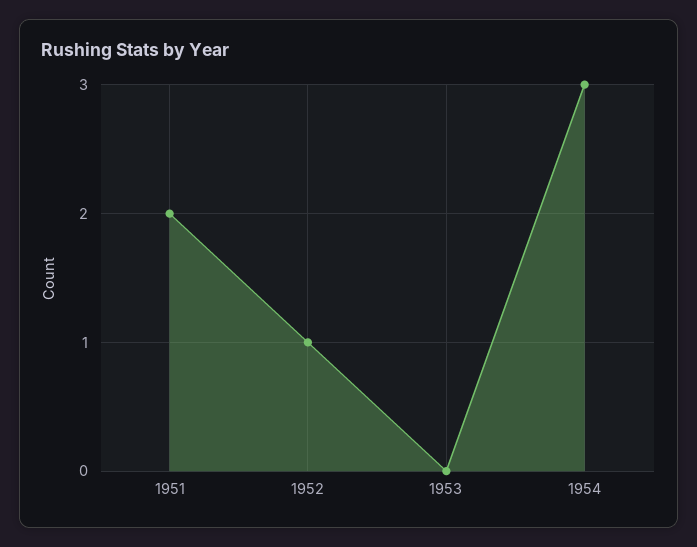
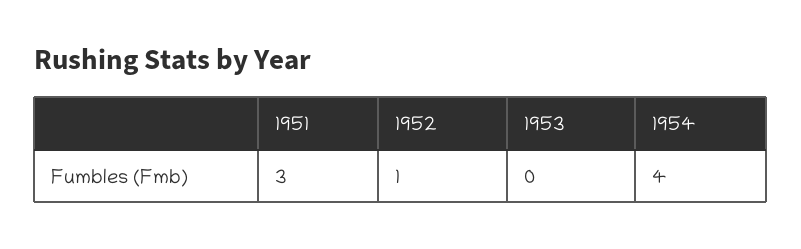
  {
-   "1951": 2,
+   "1951": 3,
    "1952": 1,
    "1953": 0,
-   "1954": 3
+   "1954": 4
  }

